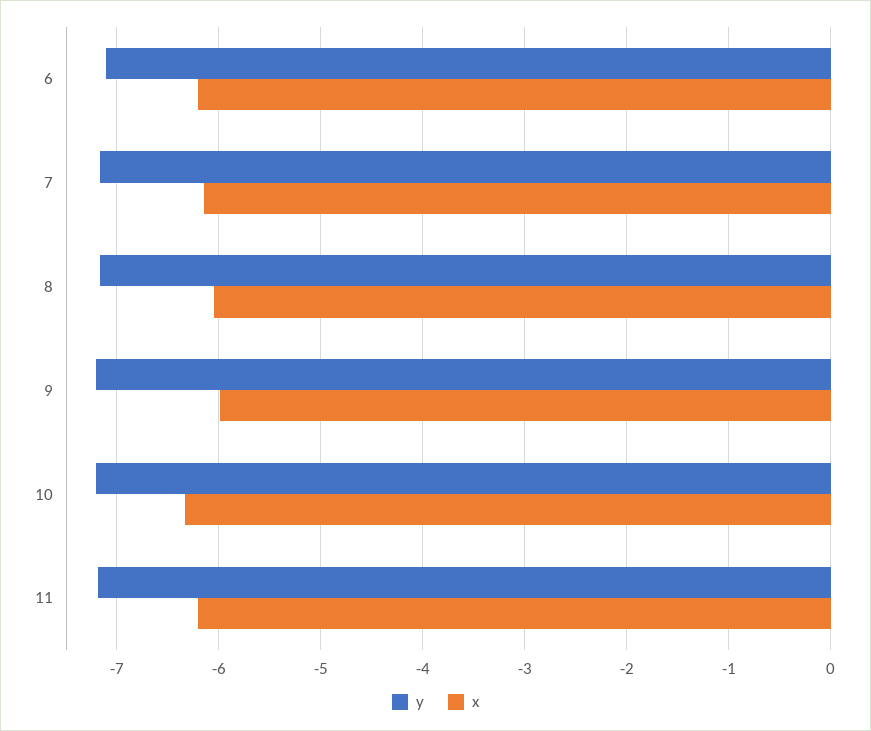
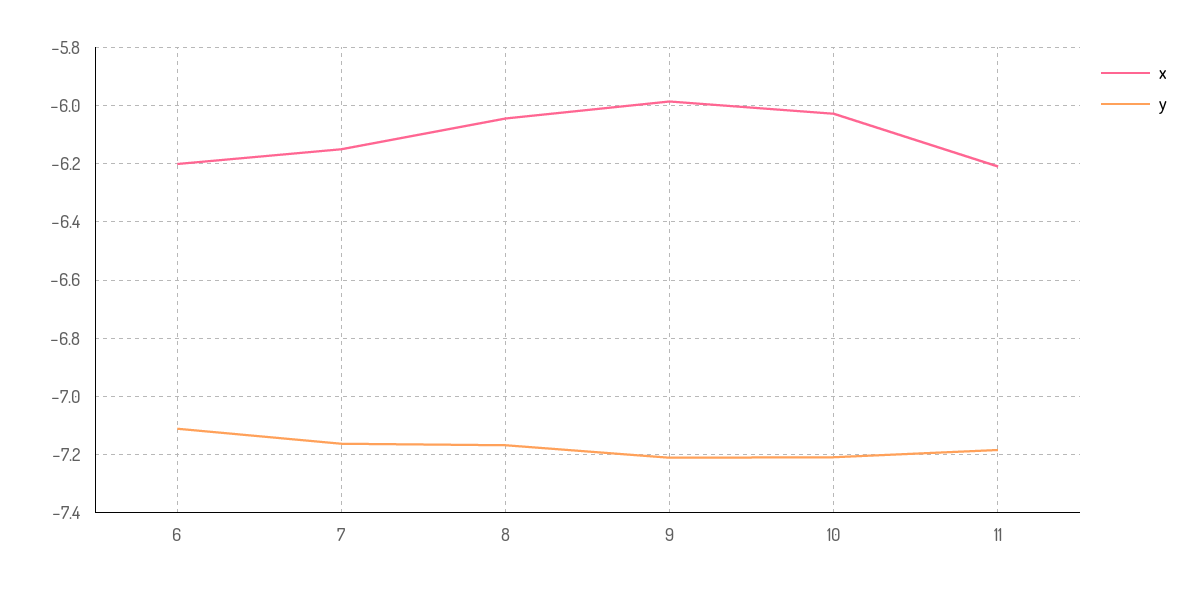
  {
    "y": {
      "6": -7.1,
      "7": -7.15,
      "8": -7.175,
      "9": -7.2,
      "10": -7.2,
      "11": -7.175
    },
    "x": {
      "6": -6.2,
      "7": -6.15,
      "8": -6.05,
      "9": -5.975,
-     "10": -6.3,
+     "10": -6.025,
      "11": -6.2
    }
  }

